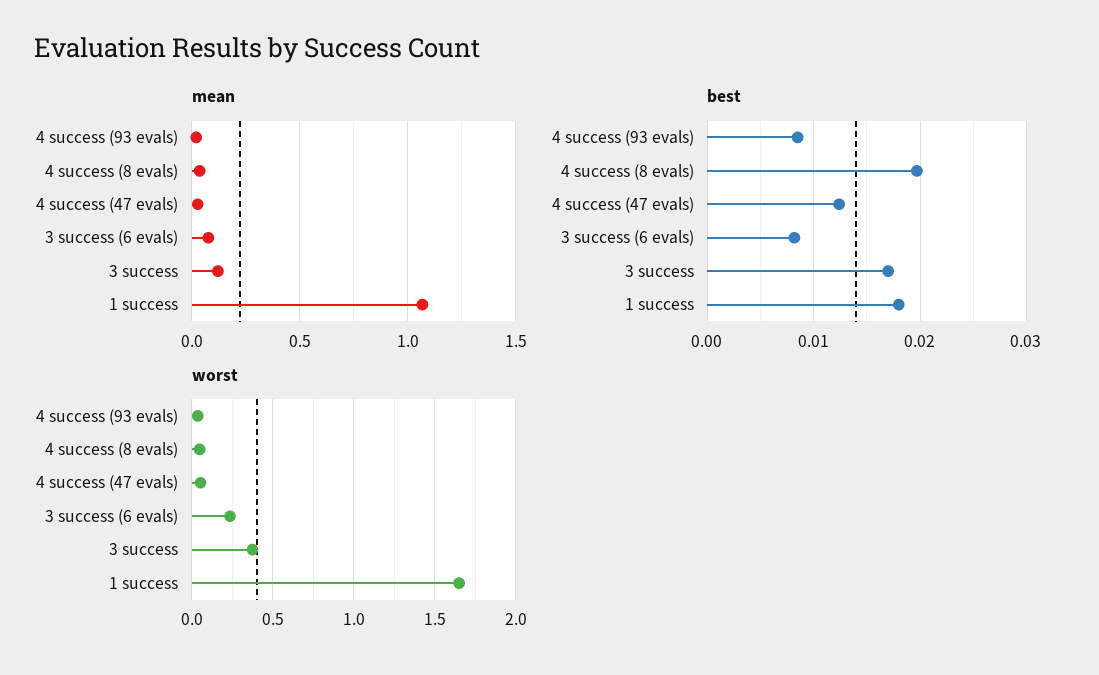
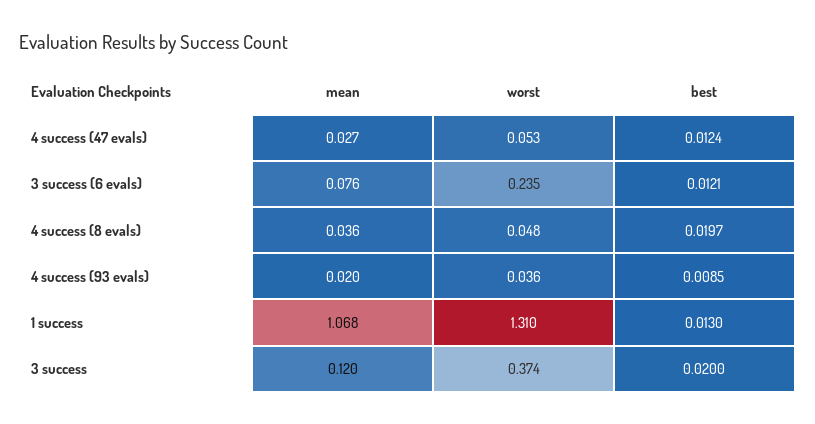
  {
    "mean": {
      "4 success (93 evals)": 0.02,
      "4 success (8 evals)": 0.036,
      "4 success (47 evals)": 0.027,
      "3 success (6 evals)": 0.076,
      "3 success": 0.12,
      "1 success": 1.068
    },
    "best": {
      "4 success (93 evals)": 0.0085,
      "4 success (8 evals)": 0.0197,
      "4 success (47 evals)": 0.0124,
-     "3 success (6 evals)": 0.008,
+     "3 success (6 evals)": 0.0121,
-     "3 success": 0.017,
+     "3 success": 0.02,
-     "1 success": 0.018
+     "1 success": 0.013
    },
    "worst": {
      "4 success (93 evals)": 0.036,
      "4 success (8 evals)": 0.048,
      "4 success (47 evals)": 0.053,
      "3 success (6 evals)": 0.235,
      "3 success": 0.374,
-     "1 success": 1.65
+     "1 success": 1.31
    }
  }

